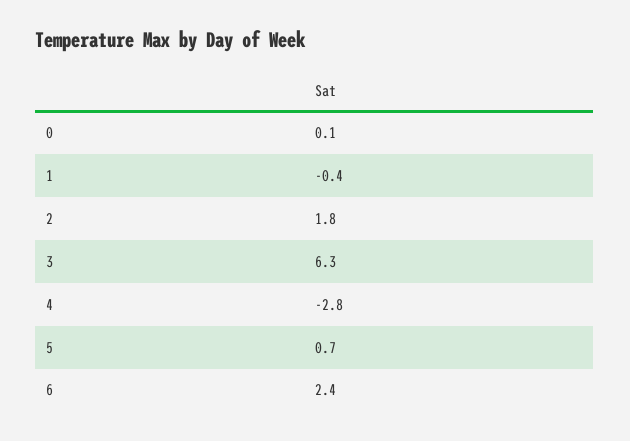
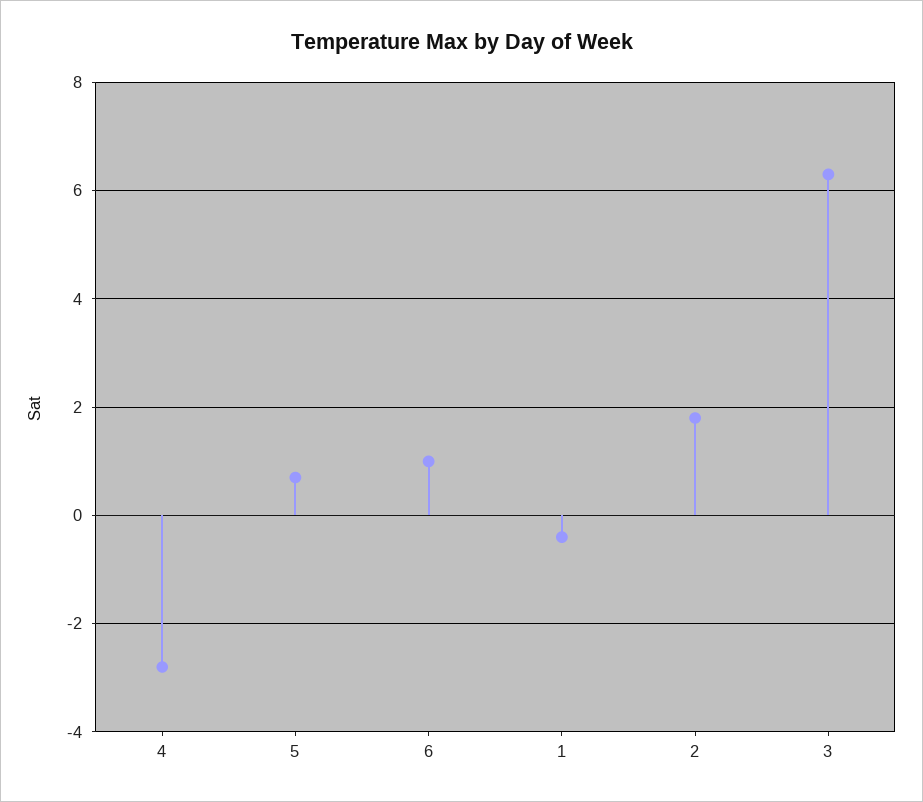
  {
-   "0": 0.1,
    "1": -0.4,
    "2": 1.8,
    "3": 6.3,
    "4": -2.8,
    "5": 0.7,
-   "6": 2.4
+   "6": 1
  }

